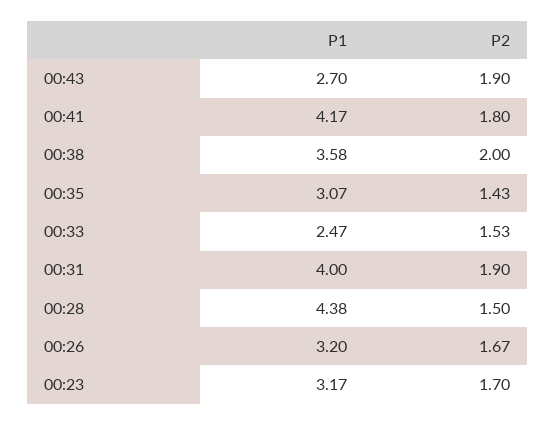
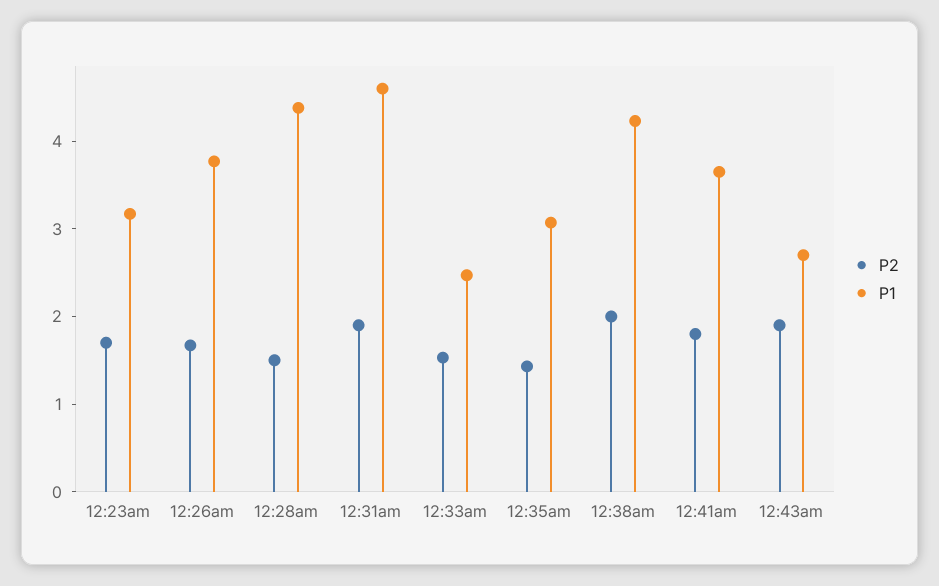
  {
    "P1": {
      "00:43": 2.7,
-     "00:41": 4.17,
+     "00:41": 3.6,
-     "00:38": 3.58,
+     "00:38": 4.2,
      "00:35": 3.07,
      "00:33": 2.47,
-     "00:31": 4,
+     "00:31": 4.6,
      "00:28": 4.38,
-     "00:26": 3.2,
+     "00:26": 3.8,
      "00:23": 3.17
    },
    "P2": {
      "00:43": 1.9,
      "00:41": 1.8,
      "00:38": 2,
      "00:35": 1.43,
      "00:33": 1.53,
      "00:31": 1.9,
      "00:28": 1.5,
      "00:26": 1.67,
      "00:23": 1.7
    }
  }

